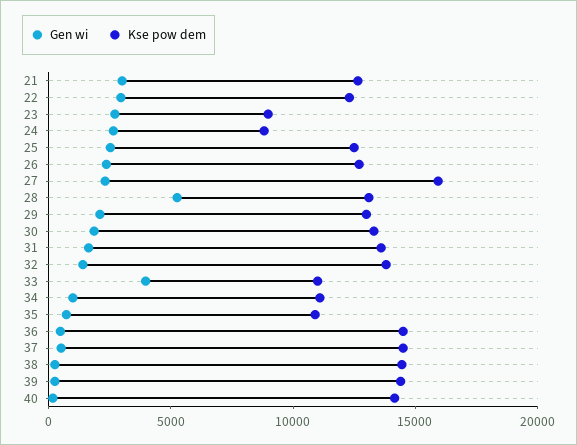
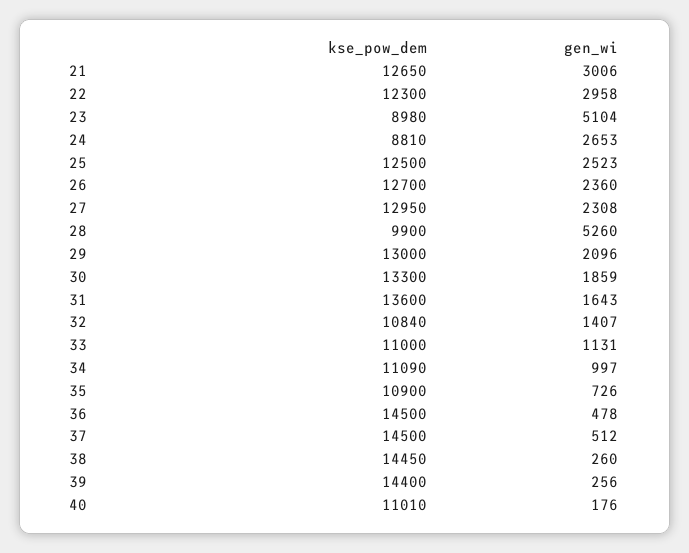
  {
    "Gen wi": {
      "21": 3006,
      "22": 2958,
-     "23": 3000,
+     "23": 5104,
      "24": 2653,
      "25": 2523,
      "26": 2360,
      "27": 2308,
      "28": 5260,
      "29": 2096,
      "30": 1859,
      "31": 1643,
      "32": 1407,
-     "33": 4000,
+     "33": 1131,
      "34": 997,
      "35": 726,
      "36": 478,
      "37": 512,
      "38": 260,
      "39": 256,
      "40": 176
    },
    "Kse pow dem": {
      "21": 12650,
      "22": 12300,
      "23": 8980,
      "24": 8810,
      "25": 12500,
      "26": 12700,
-     "27": 16000,
+     "27": 12950,
-     "28": 13000,
+     "28": 9900,
      "29": 13000,
      "30": 13300,
      "31": 13600,
-     "32": 14000,
+     "32": 10840,
      "33": 11000,
      "34": 11090,
      "35": 10900,
      "36": 14500,
      "37": 14500,
      "38": 14450,
      "39": 14400,
-     "40": 14000
+     "40": 11010
    }
  }

